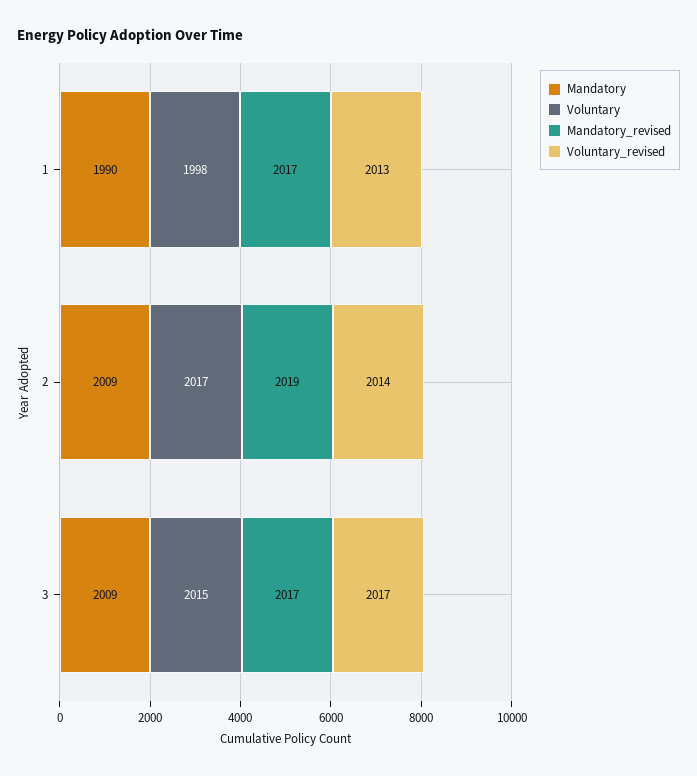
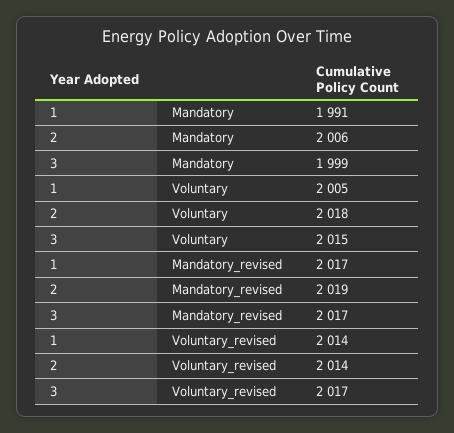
  {
    "Mandatory": {
-     "1": 1990,
+     "1": 1991,
-     "2": 2009,
+     "2": 2006,
-     "3": 2009
+     "3": 1999
    },
    "Voluntary": {
-     "1": 1998,
+     "1": 2005,
-     "2": 2017,
+     "2": 2018,
      "3": 2015
    },
    "Mandatory_revised": {
      "1": 2017,
      "2": 2019,
      "3": 2017
    },
    "Voluntary_revised": {
-     "1": 2013,
+     "1": 2014,
      "2": 2014,
      "3": 2017
    }
  }

